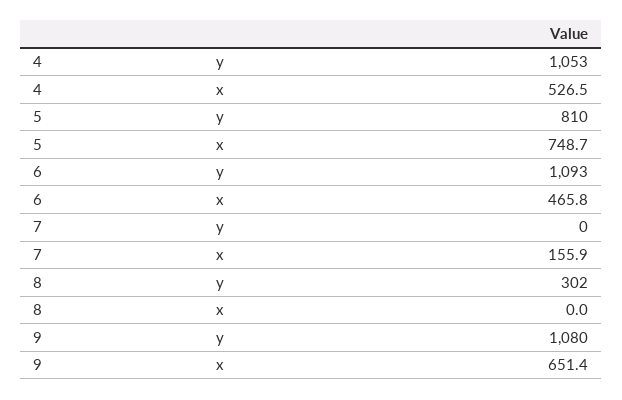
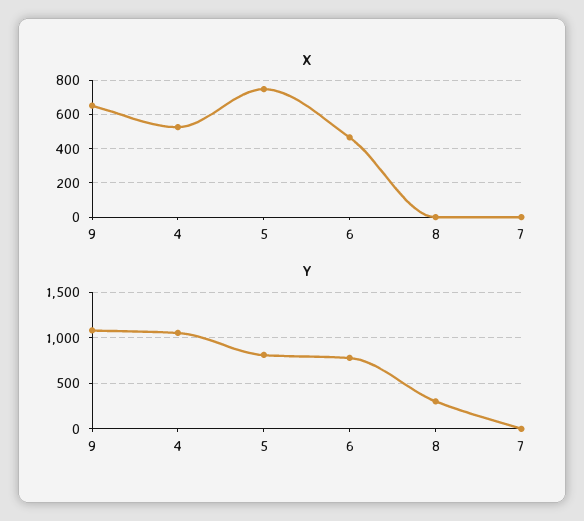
  {
    "y": {
      "4": 1053,
      "5": 810,
-     "6": 1093,
+     "6": 800,
      "7": 0,
      "8": 302,
      "9": 1080
    },
    "x": {
      "4": 526.5,
      "5": 748.7,
      "6": 465.8,
-     "7": 155.9,
+     "7": 0,
      "8": 0,
      "9": 651.4
    }
  }

